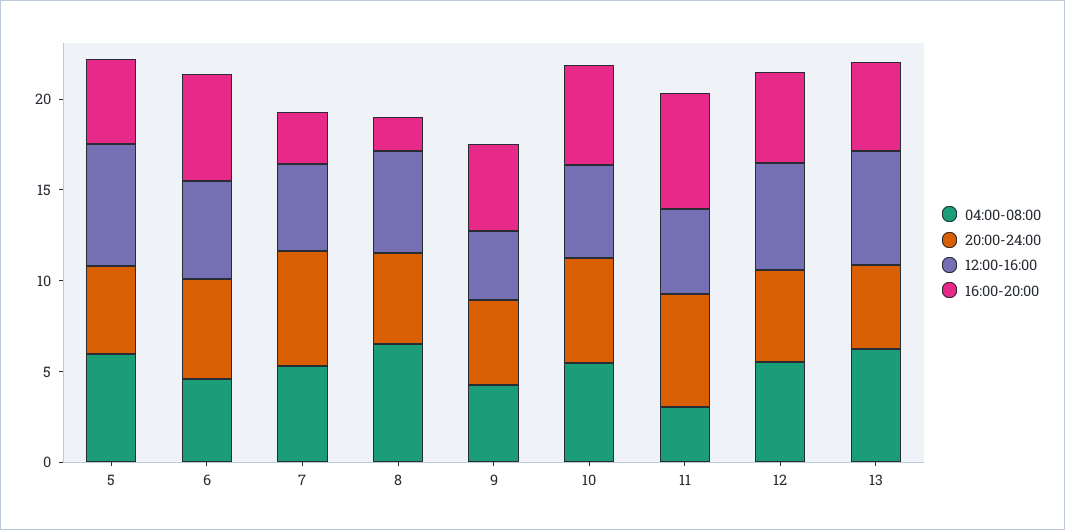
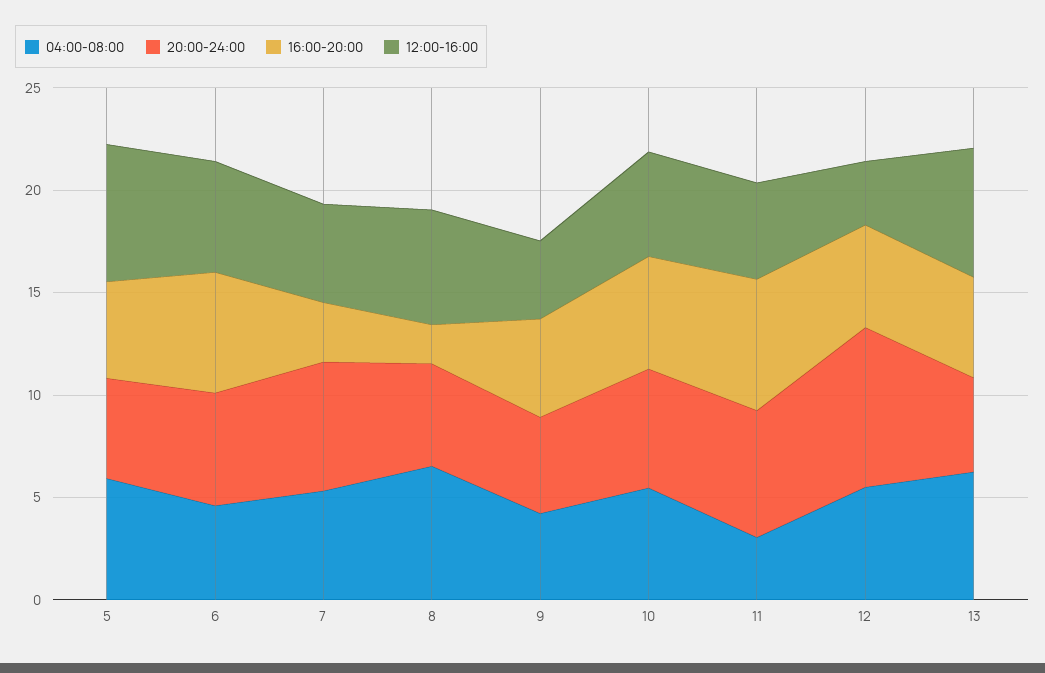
  {
    "04:00-08:00": {
      "5": 6,
      "6": 5,
      "7": 5,
      "8": 7,
      "9": 4,
      "10": 5,
      "11": 3,
      "12": 6,
      "13": 6
    },
    "20:00-24:00": {
      "5": 5,
      "6": 6,
      "7": 6,
      "8": 5,
      "9": 5,
      "10": 6,
      "11": 6,
-     "12": 5,
+     "12": 8,
      "13": 5
    },
    "12:00-16:00": {
      "5": 7,
      "6": 5,
      "7": 5,
      "8": 6,
      "9": 4,
      "10": 5,
      "11": 5,
-     "12": 6,
+     "12": 3,
      "13": 6
    },
    "16:00-20:00": {
      "5": 5,
      "6": 6,
      "7": 3,
      "8": 2,
      "9": 5,
      "10": 6,
      "11": 6,
      "12": 5,
      "13": 5
    }
  }

